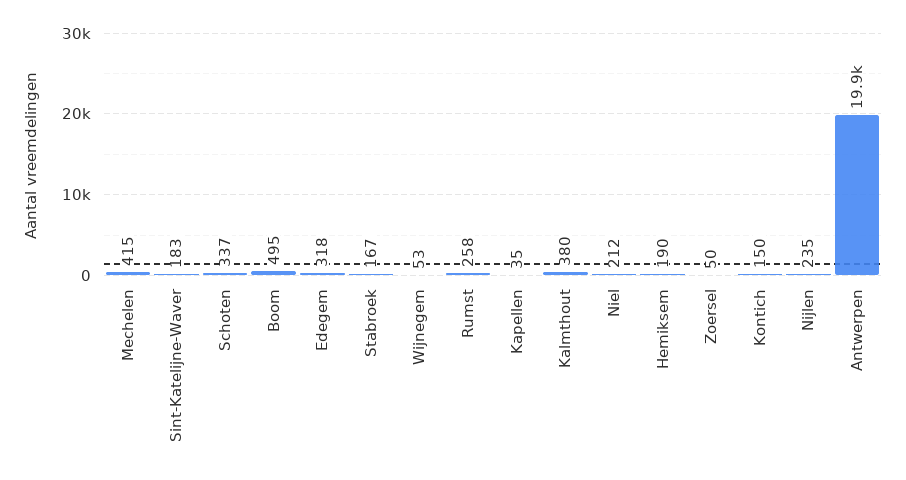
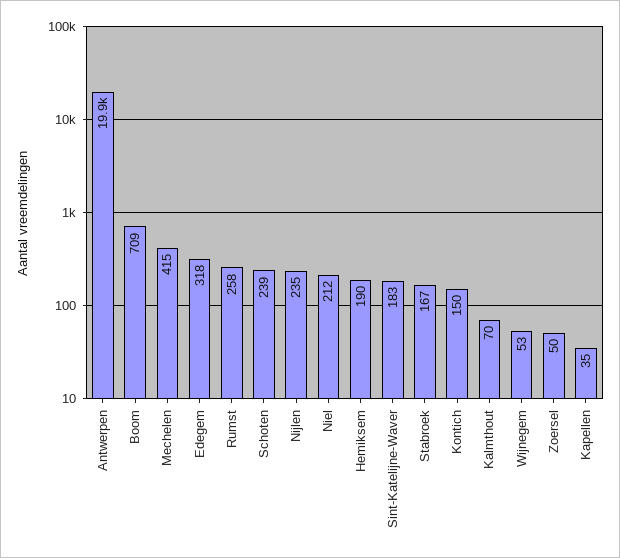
  {
    "Mechelen": 415,
    "Sint-Katelijne-Waver": 183,
-   "Schoten": 337,
+   "Schoten": 239,
-   "Boom": 495,
+   "Boom": 709,
    "Edegem": 318,
    "Stabroek": 167,
    "Wijnegem": 53,
    "Rumst": 258,
    "Kapellen": 35,
-   "Kalmthout": 380,
+   "Kalmthout": 70,
    "Niel": 212,
    "Hemiksem": 190,
    "Zoersel": 50,
    "Kontich": 150,
    "Nijlen": 235,
    "Antwerpen": 19900
  }

